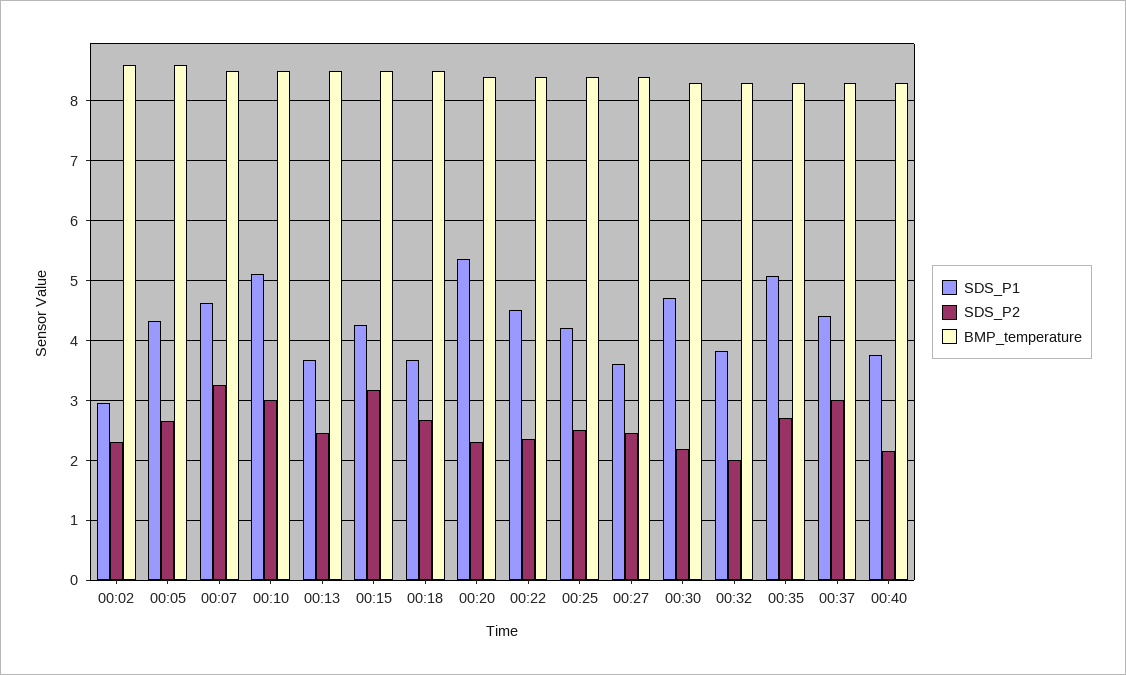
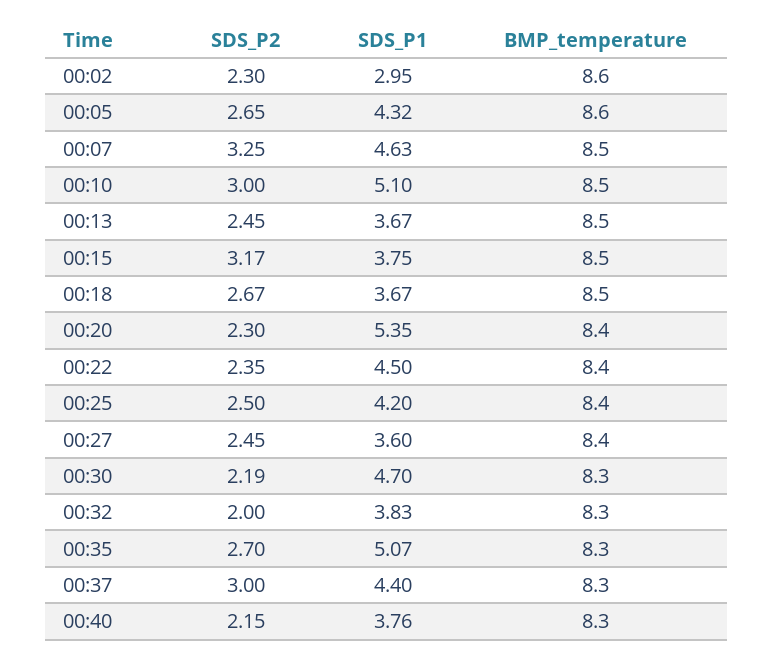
  {
    "SDS_P1": {
      "00:02": 2.95,
      "00:05": 4.32,
      "00:07": 4.63,
      "00:10": 5.1,
      "00:13": 3.67,
-     "00:15": 4.2,
+     "00:15": 3.75,
      "00:18": 3.67,
      "00:20": 5.35,
      "00:22": 4.5,
      "00:25": 4.2,
      "00:27": 3.6,
      "00:30": 4.7,
      "00:32": 3.83,
      "00:35": 5.07,
      "00:37": 4.4,
      "00:40": 3.76
    },
    "SDS_P2": {
      "00:02": 2.3,
      "00:05": 2.65,
      "00:07": 3.25,
      "00:10": 3,
      "00:13": 2.45,
      "00:15": 3.17,
      "00:18": 2.67,
      "00:20": 2.3,
      "00:22": 2.35,
      "00:25": 2.5,
      "00:27": 2.45,
      "00:30": 2.19,
      "00:32": 2,
      "00:35": 2.7,
      "00:37": 3,
      "00:40": 2.15
    },
    "BMP_temperature": {
      "00:02": 8.6,
      "00:05": 8.6,
      "00:07": 8.5,
      "00:10": 8.5,
      "00:13": 8.5,
      "00:15": 8.5,
      "00:18": 8.5,
      "00:20": 8.4,
      "00:22": 8.4,
      "00:25": 8.4,
      "00:27": 8.4,
      "00:30": 8.3,
      "00:32": 8.3,
      "00:35": 8.3,
      "00:37": 8.3,
      "00:40": 8.3
    }
  }

